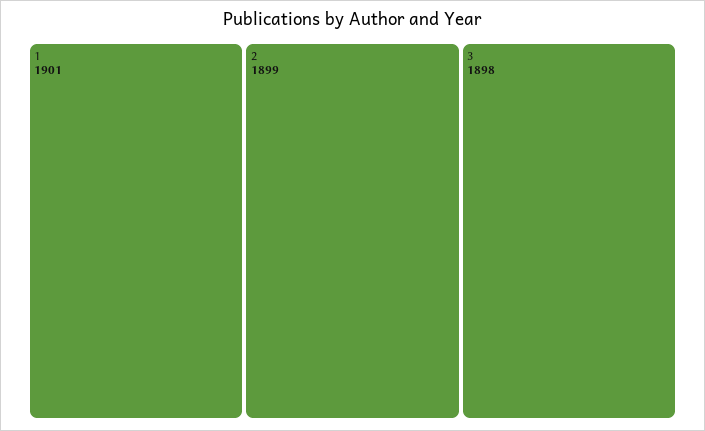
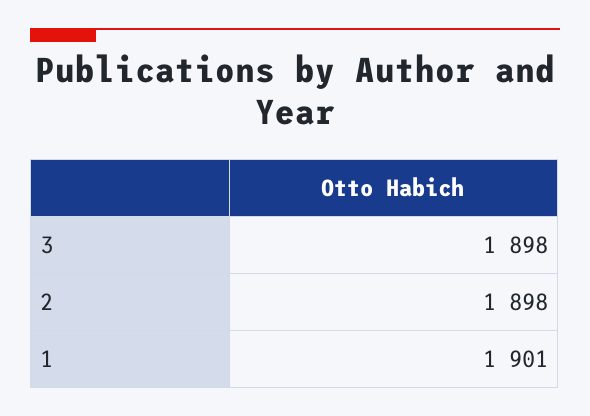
  {
    "1": 1901,
-   "2": 1899,
+   "2": 1898,
    "3": 1898
  }

